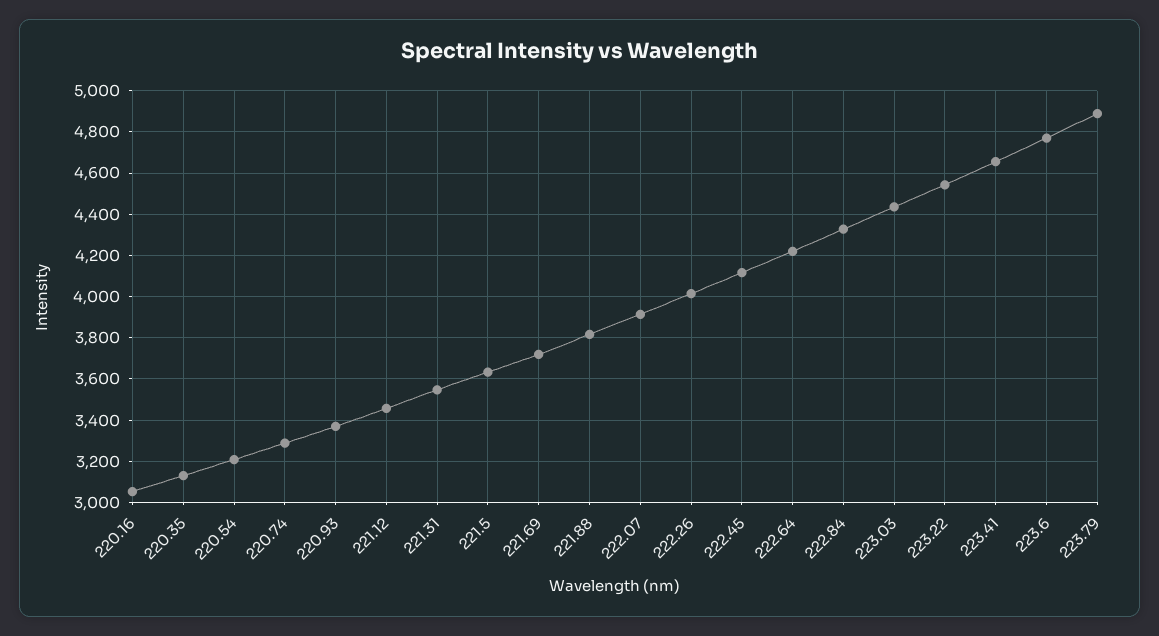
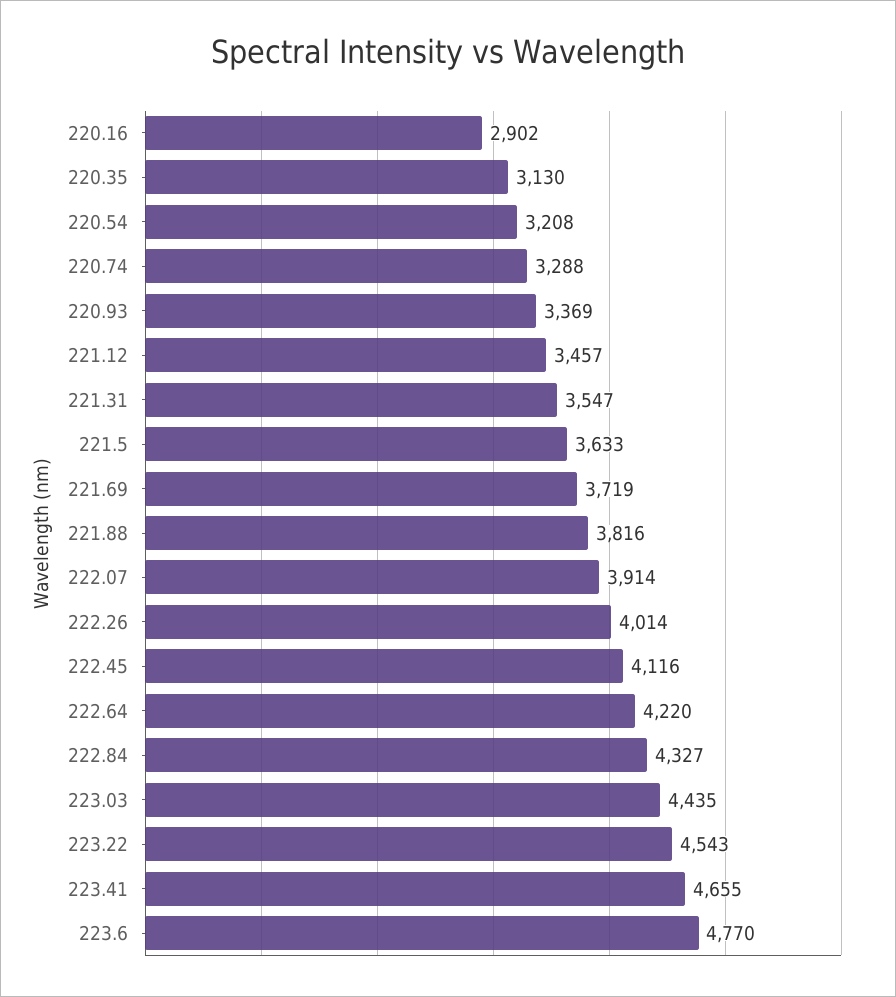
  {
-   "220.16": 3050,
+   "220.16": 2902,
    "220.35": 3130,
    "220.54": 3208,
    "220.74": 3288,
    "220.93": 3369,
    "221.12": 3457,
    "221.31": 3547,
    "221.5": 3633,
    "221.69": 3719,
    "221.88": 3816,
    "222.07": 3914,
    "222.26": 4014,
    "222.45": 4116,
    "222.64": 4220,
    "222.84": 4327,
    "223.03": 4435,
    "223.22": 4543,
    "223.41": 4655,
-   "223.6": 4770,
+   "223.6": 4770
-   "223.79": 4900
  }

